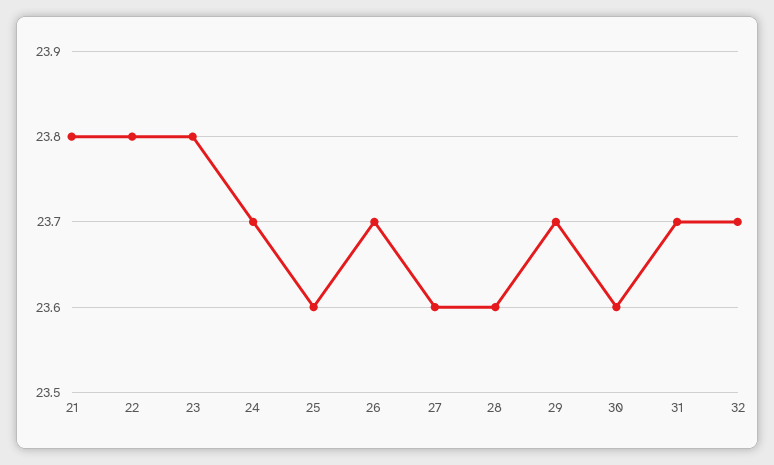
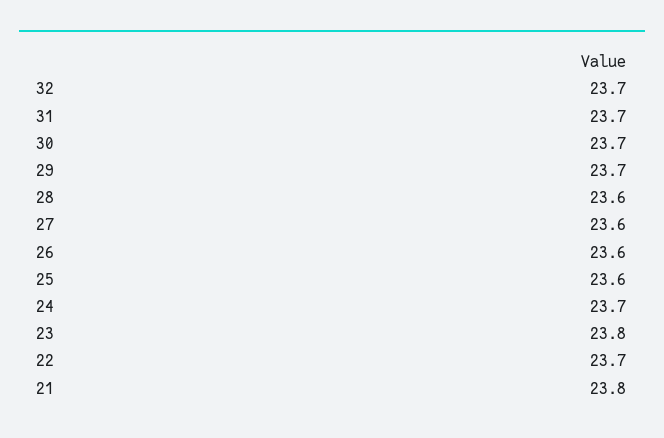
  {
    "21": 23.8,
-   "22": 23.8,
+   "22": 23.7,
    "23": 23.8,
    "24": 23.7,
    "25": 23.6,
-   "26": 23.7,
+   "26": 23.6,
    "27": 23.6,
    "28": 23.6,
    "29": 23.7,
-   "30": 23.6,
+   "30": 23.7,
    "31": 23.7,
    "32": 23.7
  }

